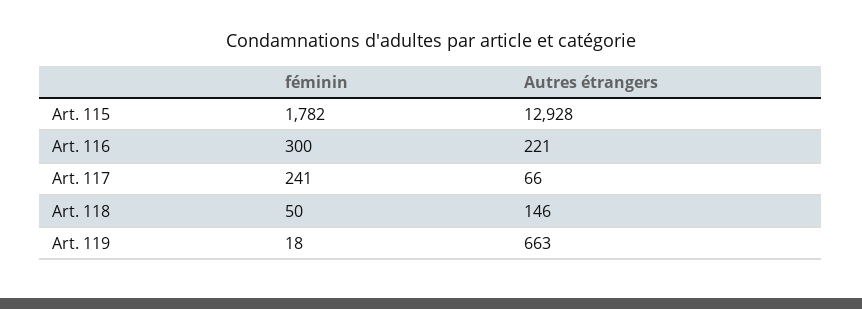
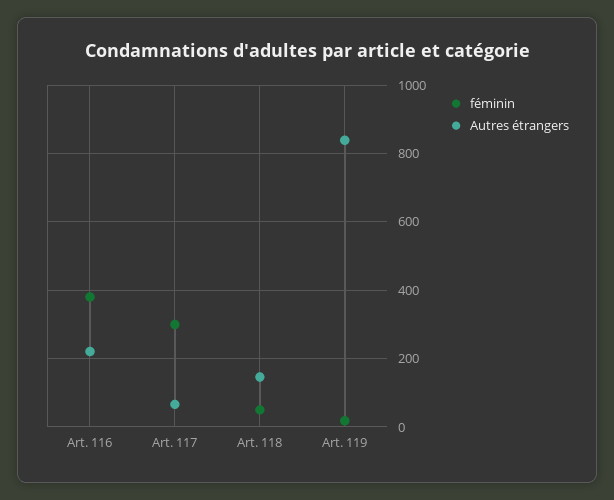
  {
    "féminin": {
-     "Art. 115": 1782,
-     "Art. 116": 300,
+     "Art. 116": 380,
-     "Art. 117": 241,
+     "Art. 117": 300,
      "Art. 118": 50,
      "Art. 119": 18
    },
    "Autres étrangers": {
-     "Art. 115": 12928,
      "Art. 116": 221,
      "Art. 117": 66,
      "Art. 118": 146,
-     "Art. 119": 663
+     "Art. 119": 840
    }
  }

